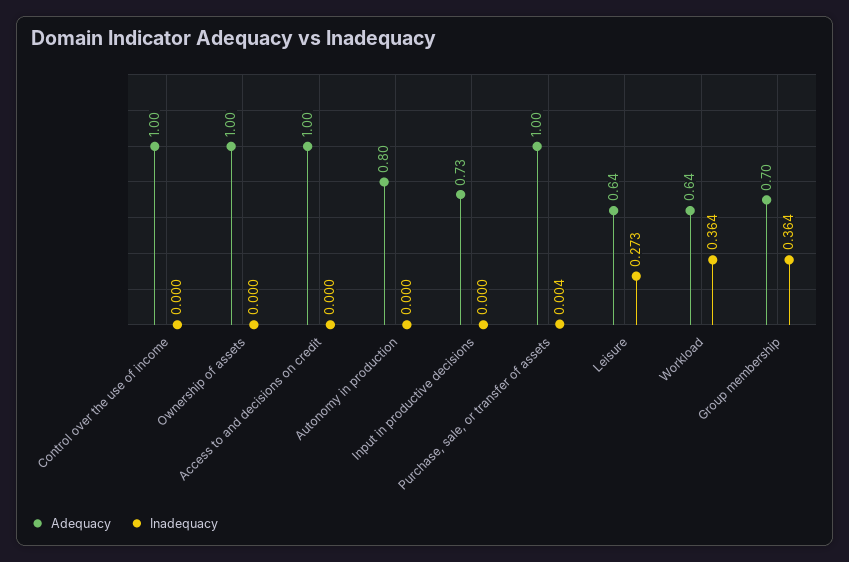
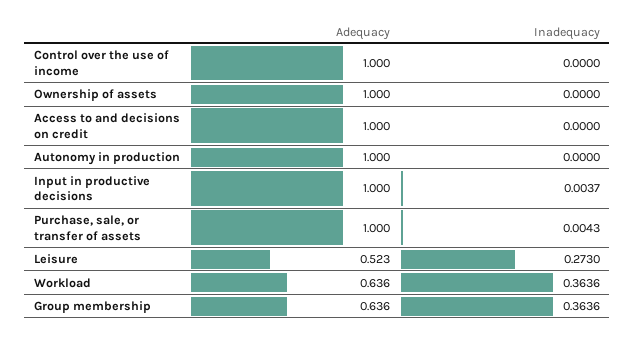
  {
    "Adequacy": {
      "Control over the use of income": 1,
      "Ownership of assets": 1,
      "Access to and decisions on credit": 1,
-     "Autonomy in production": 0.8,
+     "Autonomy in production": 1,
-     "Input in productive decisions": 0.73,
+     "Input in productive decisions": 1,
      "Purchase, sale, or transfer of assets": 1,
-     "Leisure": 0.64,
+     "Leisure": 0.523,
      "Workload": 0.636,
-     "Group membership": 0.7
+     "Group membership": 0.636
    },
    "Inadequacy": {
      "Control over the use of income": 0,
      "Ownership of assets": 0,
      "Access to and decisions on credit": 0,
      "Autonomy in production": 0,
-     "Input in productive decisions": 0,
+     "Input in productive decisions": 0.0037,
      "Purchase, sale, or transfer of assets": 0.0043,
      "Leisure": 0.273,
      "Workload": 0.3636,
      "Group membership": 0.3636
    }
  }

